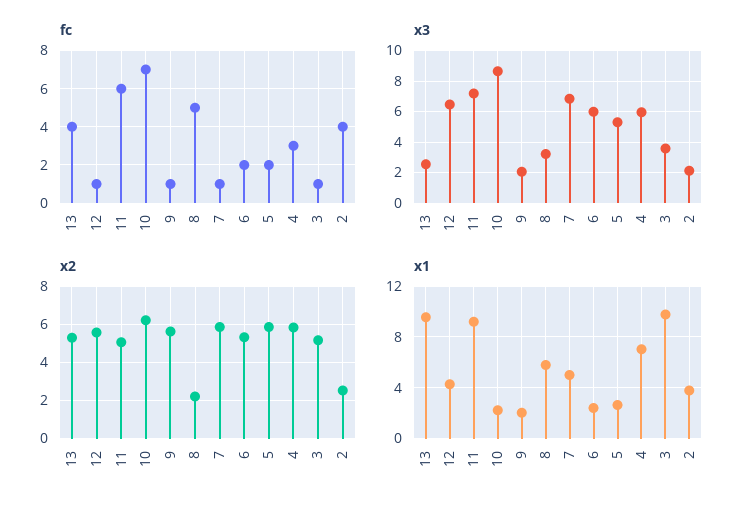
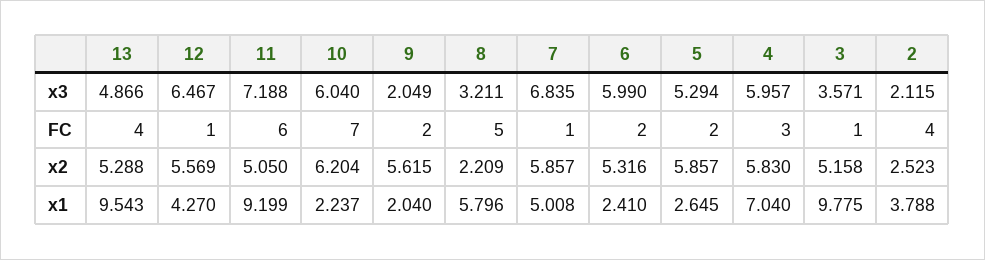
  {
    "fc": {
      "13": 4,
      "12": 1,
      "11": 6,
      "10": 7,
-     "9": 1,
+     "9": 2,
      "8": 5,
      "7": 1,
      "6": 2,
      "5": 2,
      "4": 3,
      "3": 1,
      "2": 4
    },
    "x3": {
-     "13": 2.5,
+     "13": 4.866,
      "12": 6.467,
      "11": 7.188,
-     "10": 8.5,
+     "10": 6.04,
      "9": 2.049,
      "8": 3.211,
      "7": 6.835,
      "6": 5.99,
      "5": 5.294,
      "4": 5.957,
      "3": 3.571,
      "2": 2.115
    },
    "x2": {
      "13": 5.288,
      "12": 5.569,
      "11": 5.05,
      "10": 6.204,
      "9": 5.615,
      "8": 2.209,
      "7": 5.857,
      "6": 5.316,
      "5": 5.857,
      "4": 5.83,
      "3": 5.158,
      "2": 2.523
    },
    "x1": {
      "13": 9.543,
      "12": 4.27,
      "11": 9.199,
      "10": 2.237,
      "9": 2.04,
      "8": 5.796,
      "7": 5.008,
      "6": 2.41,
      "5": 2.645,
      "4": 7.04,
      "3": 9.775,
      "2": 3.788
    }
  }

